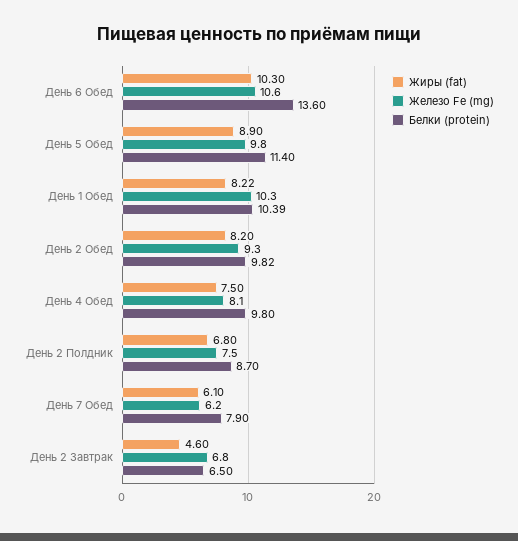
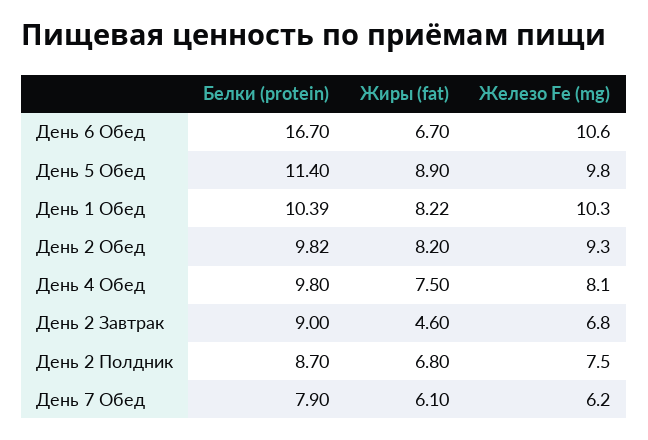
  {
    "Жиры (fat)": {
-     "День 6 Обед": 10.3,
+     "День 6 Обед": 6.7,
      "День 5 Обед": 8.9,
      "День 1 Обед": 8.22,
      "День 2 Обед": 8.2,
      "День 4 Обед": 7.5,
      "День 2 Полдник": 6.8,
      "День 7 Обед": 6.1,
      "День 2 Завтрак": 4.6
    },
    "Железо Fe (mg)": {
      "День 6 Обед": 10.6,
      "День 5 Обед": 9.8,
      "День 1 Обед": 10.3,
      "День 2 Обед": 9.3,
      "День 4 Обед": 8.1,
      "День 2 Полдник": 7.5,
      "День 7 Обед": 6.2,
      "День 2 Завтрак": 6.8
    },
    "Белки (protein)": {
-     "День 6 Обед": 13.6,
+     "День 6 Обед": 16.7,
      "День 5 Обед": 11.4,
      "День 1 Обед": 10.39,
      "День 2 Обед": 9.82,
      "День 4 Обед": 9.8,
      "День 2 Полдник": 8.7,
      "День 7 Обед": 7.9,
-     "День 2 Завтрак": 6.5
+     "День 2 Завтрак": 9
    }
  }

